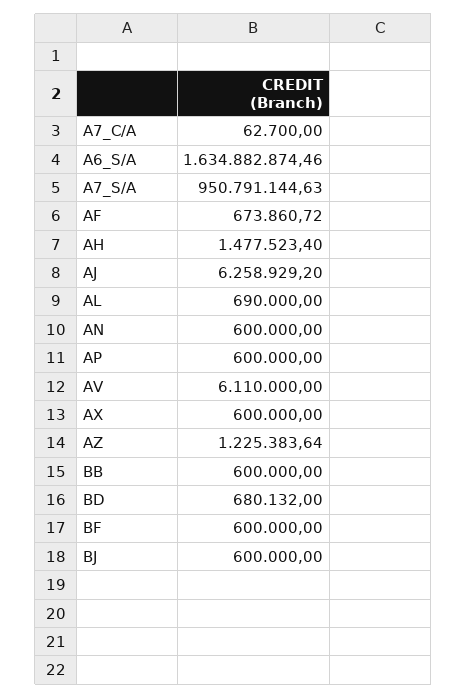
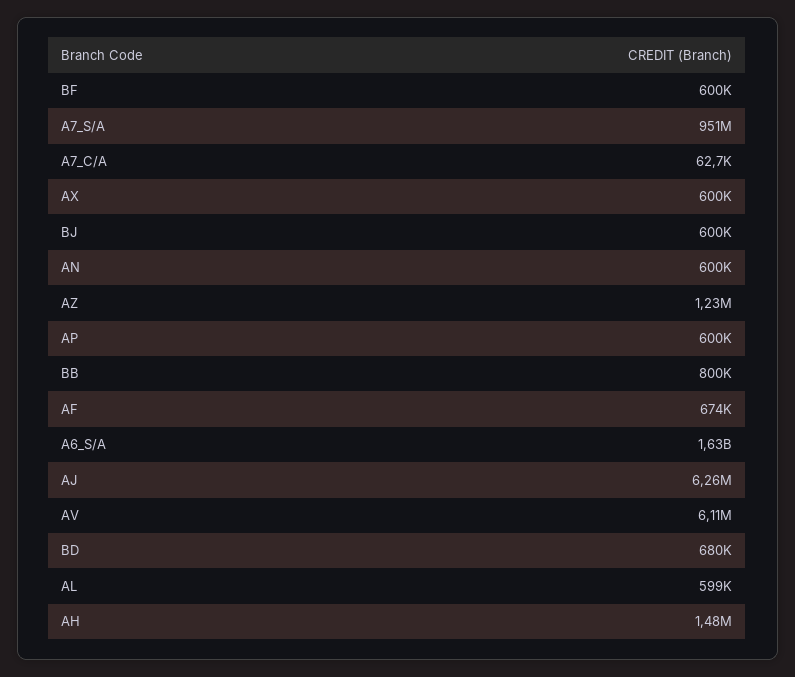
  {
    "A7_C/A": 62700,
    "A6_S/A": 1634882874.46,
    "A7_S/A": 950791144.63,
    "AF": 673860.72,
    "AH": 1477523.4,
    "AJ": 6258929.2,
-   "AL": 690000,
+   "AL": 599000,
    "AN": 600000,
    "AP": 600000,
    "AV": 6110000,
    "AX": 600000,
    "AZ": 1225383.64,
-   "BB": 600000,
+   "BB": 800000,
    "BD": 680132,
    "BF": 600000,
    "BJ": 600000
  }

